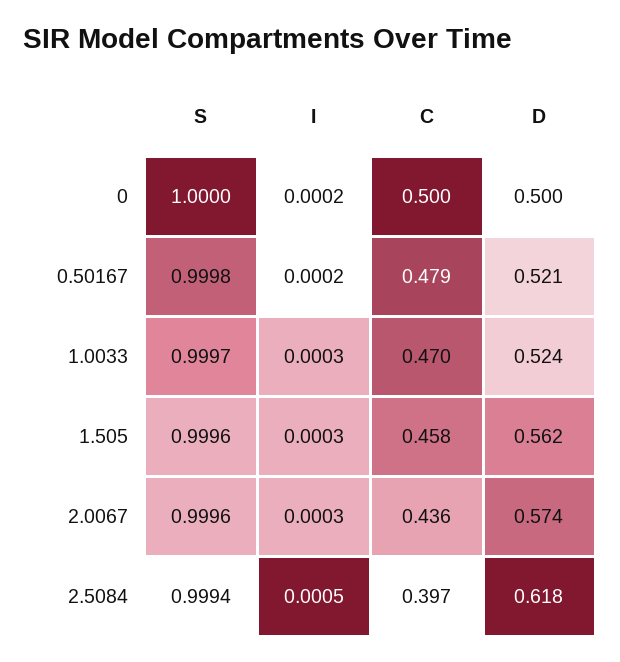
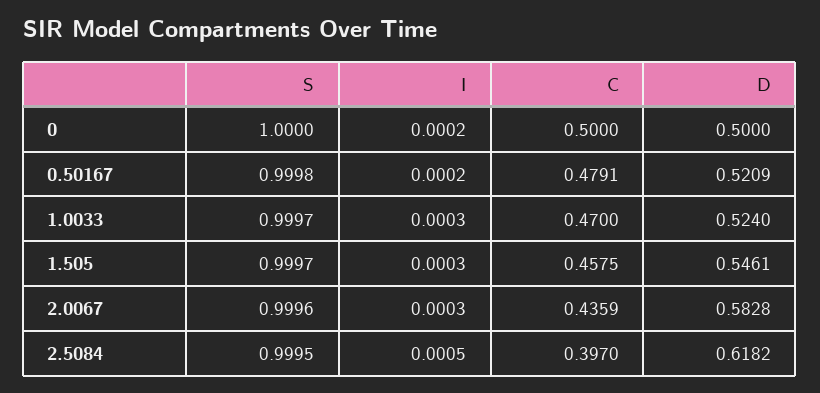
  {
    "S": {
      "0": 1,
      "0.50167": 0.9998,
      "1.0033": 0.9997,
-     "1.505": 0.9996,
+     "1.505": 0.9997,
      "2.0067": 0.9996,
-     "2.5084": 0.9994
+     "2.5084": 0.9995
    },
    "I": {
      "0": 0.0002,
      "0.50167": 0.0002,
      "1.0033": 0.0003,
      "1.505": 0.0003,
      "2.0067": 0.0003,
      "2.5084": 0.0005
    },
    "C": {
      "0": 0.5,
      "0.50167": 0.4791,
      "1.0033": 0.47,
      "1.505": 0.4575,
      "2.0067": 0.4359,
      "2.5084": 0.397
    },
    "D": {
      "0": 0.5,
      "0.50167": 0.5209,
      "1.0033": 0.524,
-     "1.505": 0.562,
+     "1.505": 0.5461,
-     "2.0067": 0.574,
+     "2.0067": 0.5828,
      "2.5084": 0.6182
    }
  }

